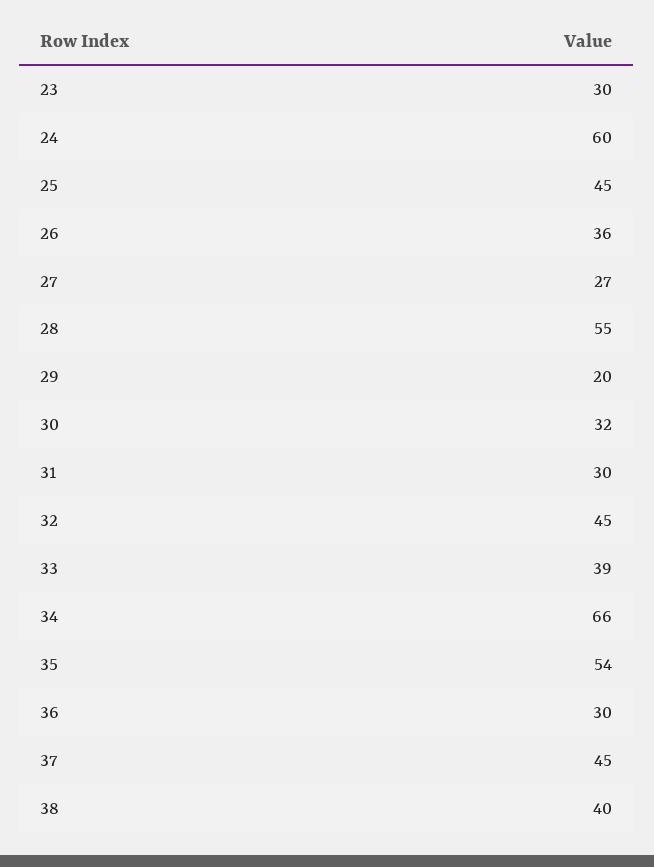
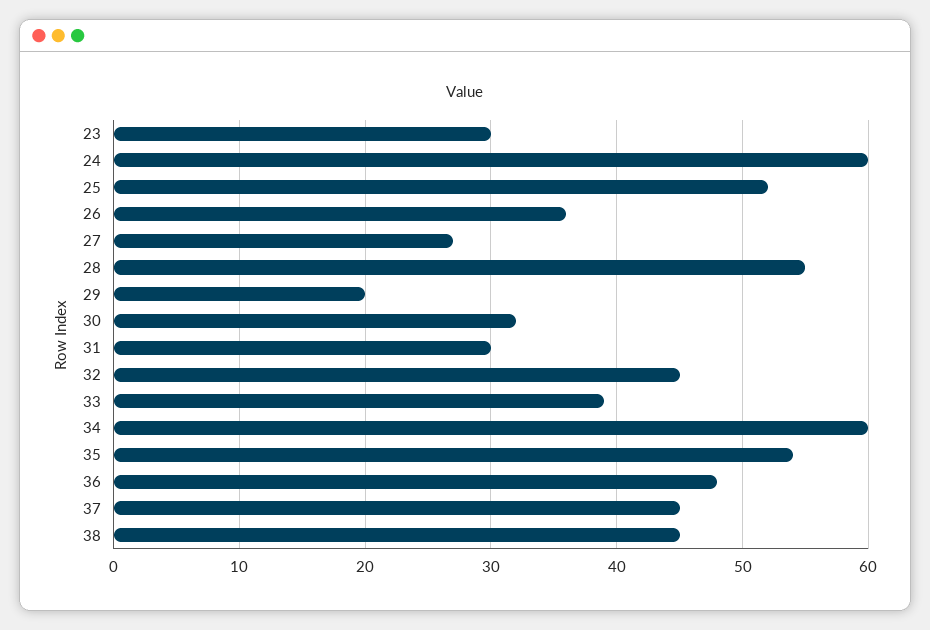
  {
    "23": 30,
    "24": 60,
-   "25": 45,
+   "25": 52,
    "26": 36,
    "27": 27,
    "28": 55,
    "29": 20,
    "30": 32,
    "31": 30,
    "32": 45,
    "33": 39,
-   "34": 66,
+   "34": 60,
    "35": 54,
-   "36": 30,
+   "36": 48,
    "37": 45,
-   "38": 40
+   "38": 45
  }

